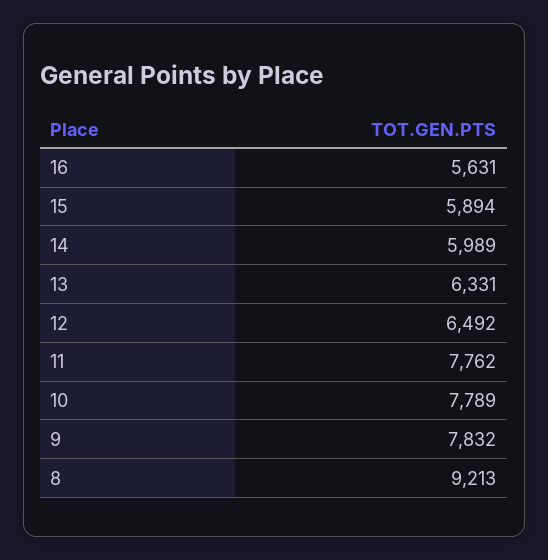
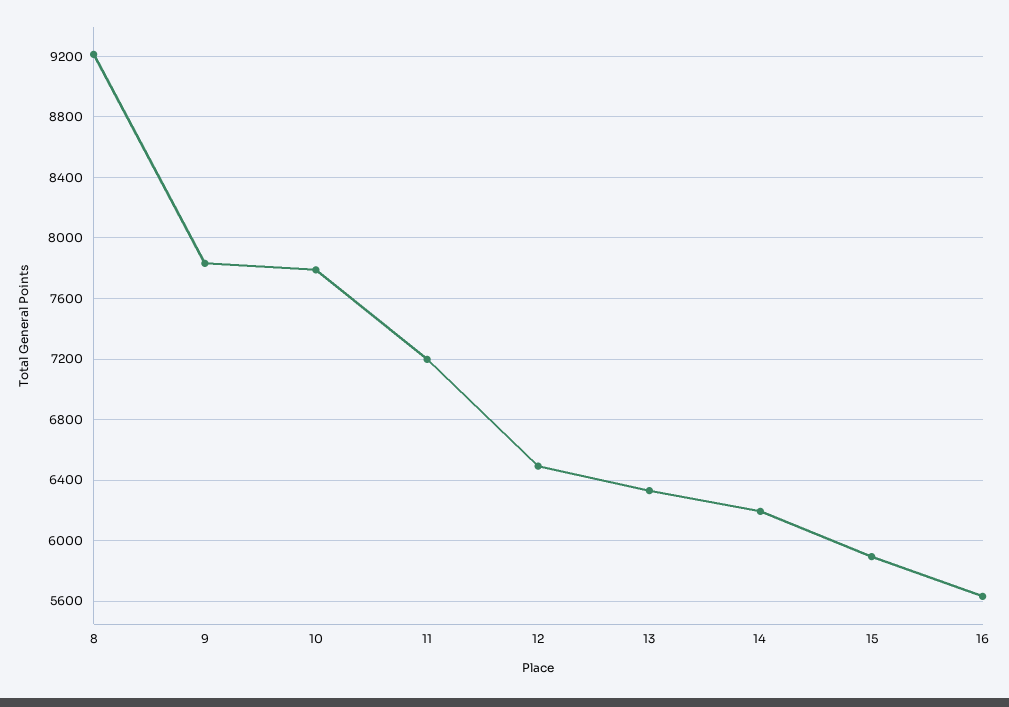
  {
    "16": 5631,
    "15": 5894,
-   "14": 5989,
+   "14": 6200,
    "13": 6331,
    "12": 6492,
-   "11": 7762,
+   "11": 7200,
    "10": 7789,
    "9": 7832,
    "8": 9213
  }

